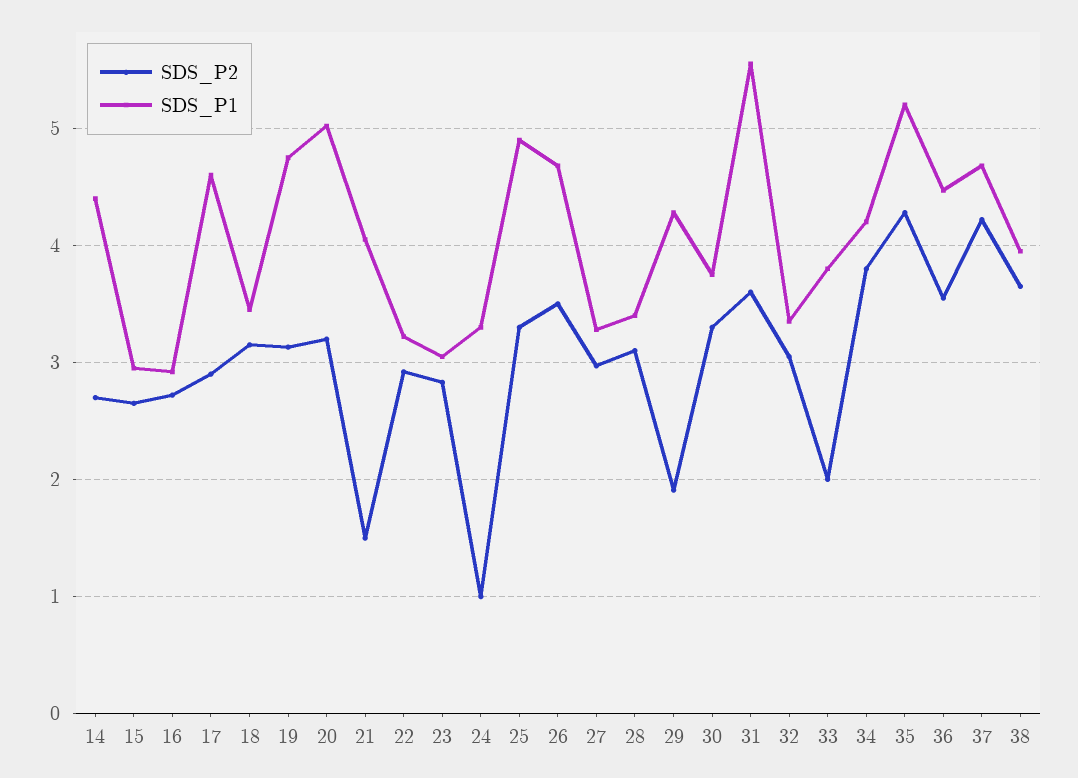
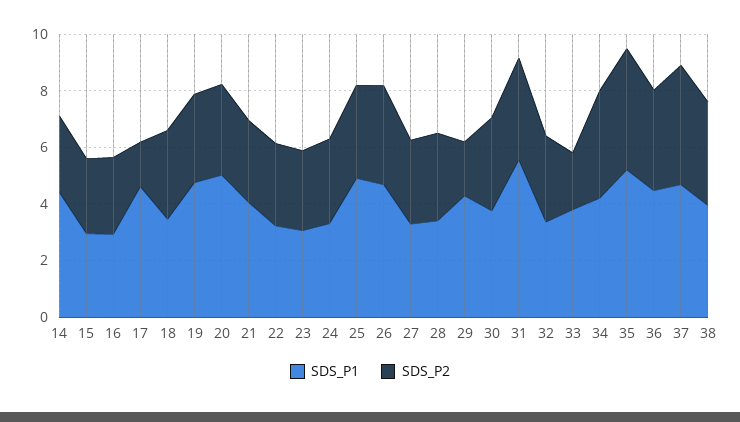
  {
    "SDS_P2": {
      "14": 2.7,
      "15": 2.7,
      "16": 2.7,
-     "17": 2.9,
+     "17": 1.5,
      "18": 3.2,
      "19": 3.1,
      "20": 3.2,
-     "21": 1.5,
+     "21": 3,
      "22": 2.9,
      "23": 2.8,
-     "24": 1,
+     "24": 3,
      "25": 3.3,
      "26": 3.5,
      "27": 3,
      "28": 3.1,
      "29": 1.9,
      "30": 3.3,
      "31": 3.6,
      "32": 3.1,
      "33": 2,
      "34": 3.8,
      "35": 4.3,
      "36": 3.6,
      "37": 4.2,
      "38": 3.7
    },
    "SDS_P1": {
      "14": 4.4,
      "15": 3,
      "16": 2.9,
      "17": 4.6,
      "18": 3.5,
      "19": 4.8,
      "20": 5,
      "21": 4.1,
      "22": 3.2,
      "23": 3.1,
      "24": 3.3,
      "25": 4.9,
      "26": 4.7,
      "27": 3.3,
      "28": 3.4,
      "29": 4.3,
      "30": 3.8,
      "31": 5.6,
      "32": 3.4,
      "33": 3.8,
      "34": 4.2,
      "35": 5.2,
      "36": 4.5,
      "37": 4.7,
      "38": 4
    }
  }

